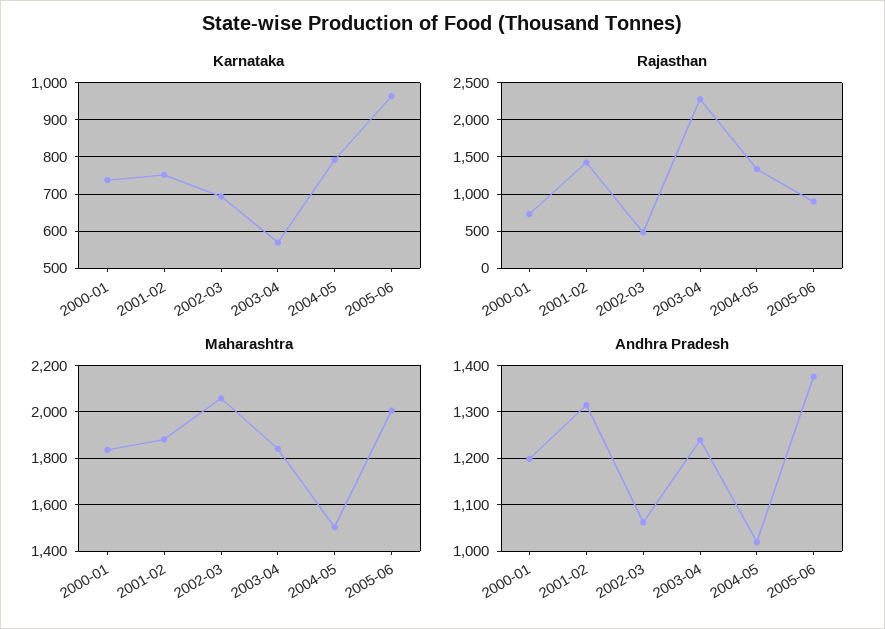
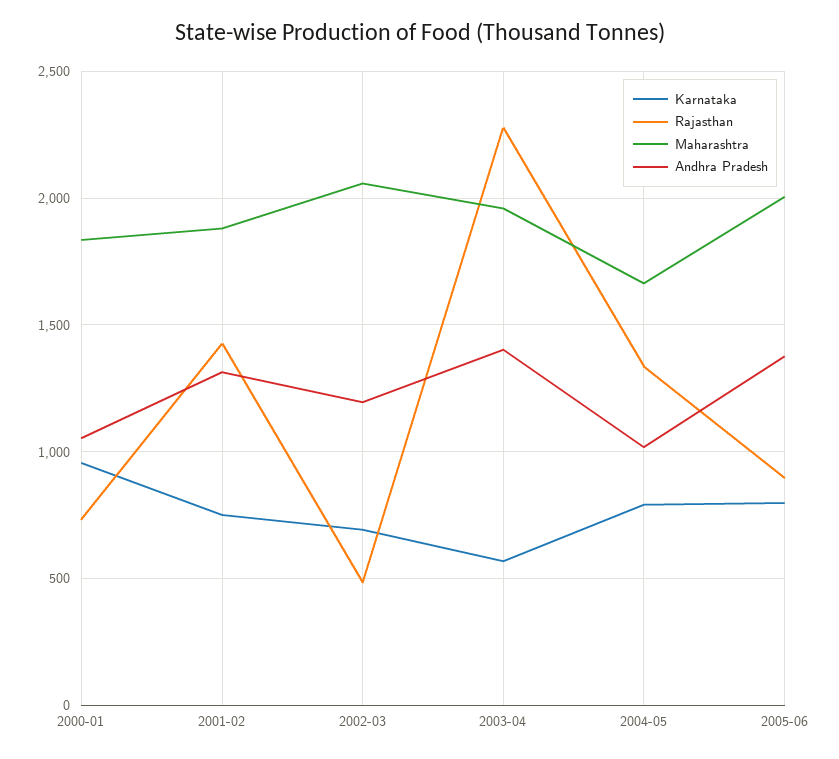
  {
    "Karnataka": {
-     "2000-01": 740,
+     "2000-01": 950,
      "2001-02": 760,
      "2002-03": 700,
      "2003-04": 560,
      "2004-05": 800,
-     "2005-06": 960
+     "2005-06": 800
    },
    "Rajasthan": {
      "2000-01": 750,
      "2001-02": 1450,
      "2002-03": 500,
      "2003-04": 2300,
      "2004-05": 1350,
      "2005-06": 900
    },
    "Maharashtra": {
      "2000-01": 1850,
      "2001-02": 1900,
      "2002-03": 2050,
-     "2003-04": 1850,
+     "2003-04": 1950,
-     "2004-05": 1500,
+     "2004-05": 1650,
      "2005-06": 2000
    },
    "Andhra Pradesh": {
-     "2000-01": 1200,
+     "2000-01": 1050,
      "2001-02": 1320,
-     "2002-03": 1060,
+     "2002-03": 1200,
-     "2003-04": 1240,
+     "2003-04": 1400,
      "2004-05": 1020,
      "2005-06": 1380
    }
  }

